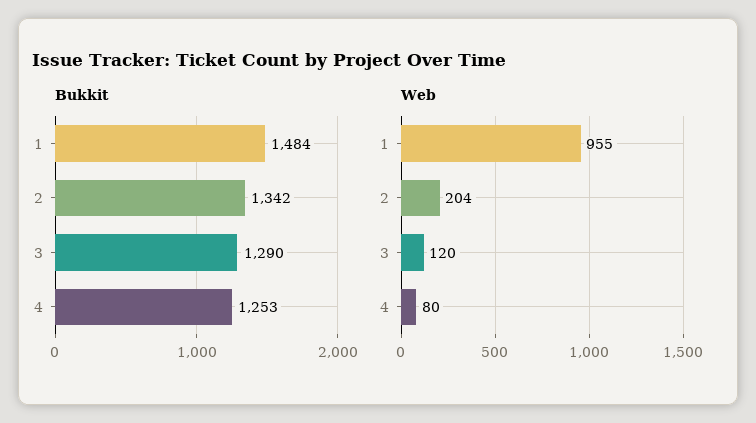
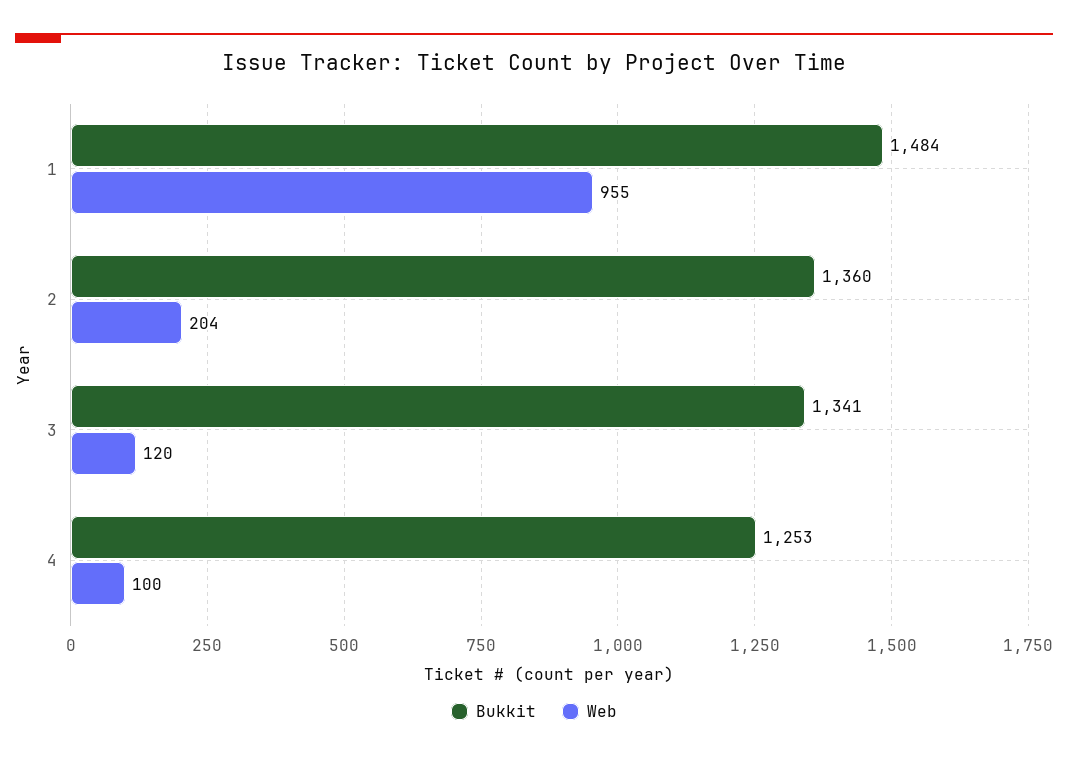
  {
    "Bukkit": {
      "1": 1484,
-     "2": 1342,
+     "2": 1360,
-     "3": 1290,
+     "3": 1341,
      "4": 1253
    },
    "Web": {
      "1": 955,
      "2": 204,
      "3": 120,
-     "4": 80
+     "4": 100
    }
  }

